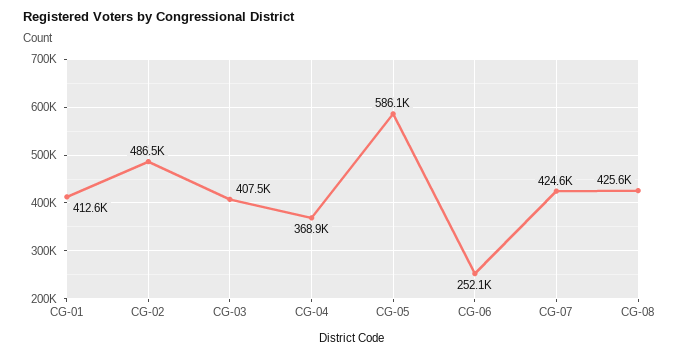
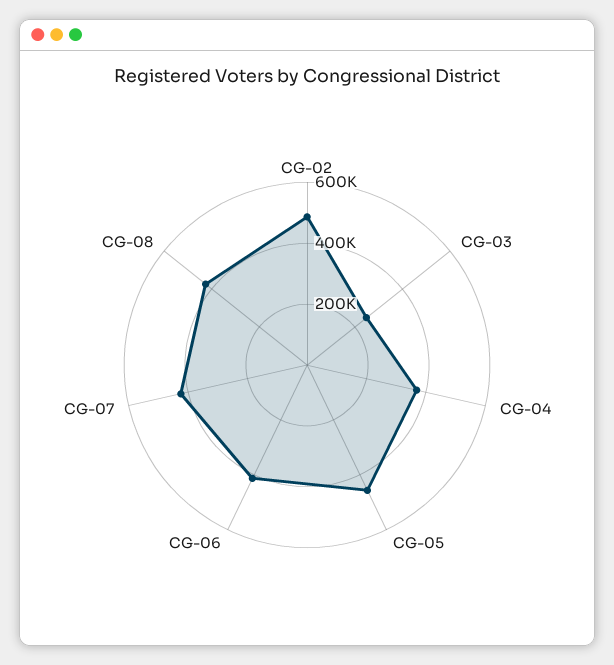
  {
-   "CG-01": 412600,
    "CG-02": 486500,
-   "CG-03": 407500,
+   "CG-03": 250000,
    "CG-04": 368900,
-   "CG-05": 586100,
+   "CG-05": 450000,
-   "CG-06": 252100,
+   "CG-06": 400000,
    "CG-07": 424600,
    "CG-08": 425600
  }

